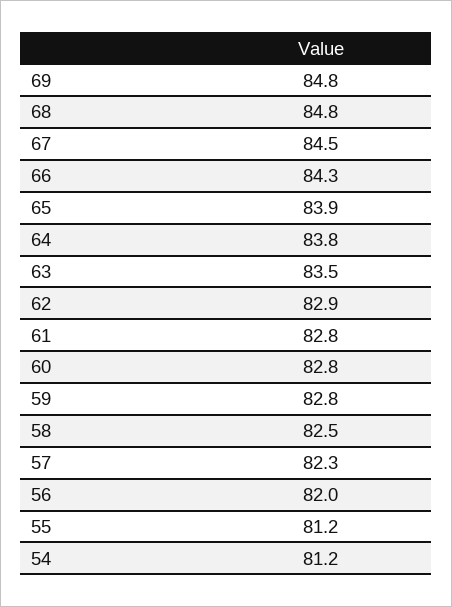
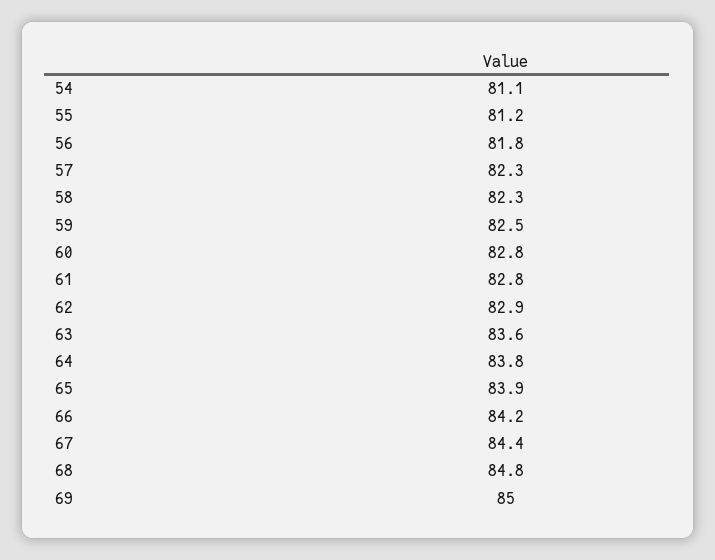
  {
-   "69": 84.8,
+   "69": 85,
    "68": 84.8,
-   "67": 84.5,
+   "67": 84.4,
-   "66": 84.3,
+   "66": 84.2,
    "65": 83.9,
    "64": 83.8,
-   "63": 83.5,
+   "63": 83.6,
    "62": 82.9,
    "61": 82.8,
    "60": 82.8,
-   "59": 82.8,
+   "59": 82.5,
-   "58": 82.5,
+   "58": 82.3,
    "57": 82.3,
-   "56": 82,
+   "56": 81.8,
    "55": 81.2,
-   "54": 81.2
+   "54": 81.1
  }

